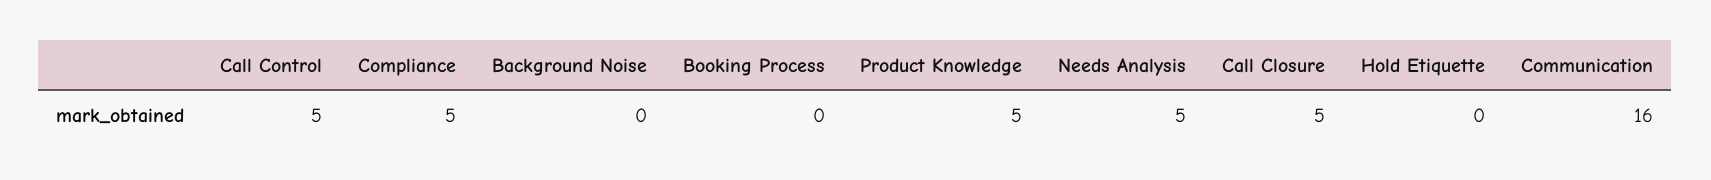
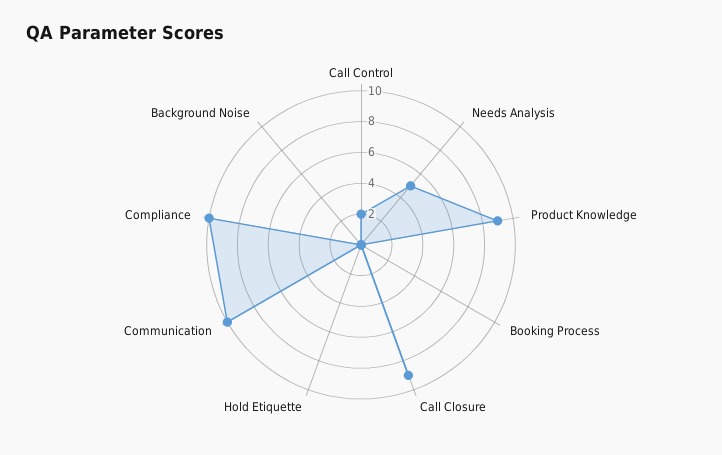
  {
-   "Call Control": 5,
+   "Call Control": 2,
-   "Compliance": 5,
+   "Compliance": 10,
    "Background Noise": 0,
    "Booking Process": 0,
-   "Product Knowledge": 5,
+   "Product Knowledge": 9,
    "Needs Analysis": 5,
-   "Call Closure": 5,
+   "Call Closure": 9,
    "Hold Etiquette": 0,
-   "Communication": 16
+   "Communication": 10
  }

